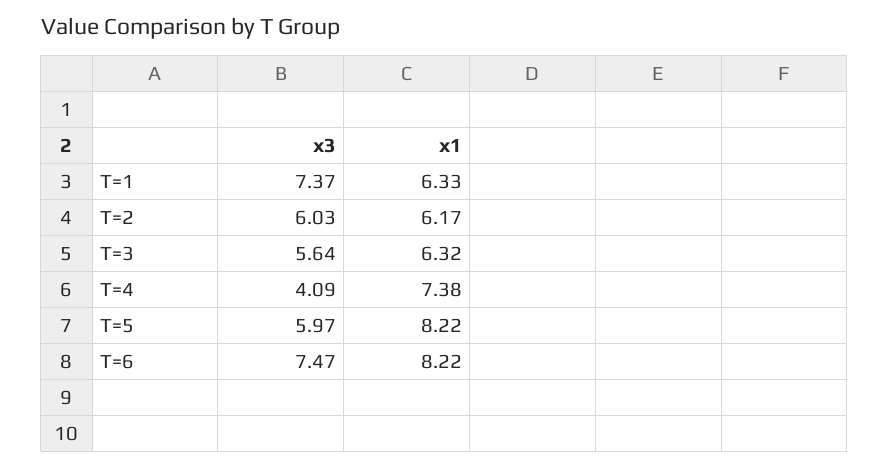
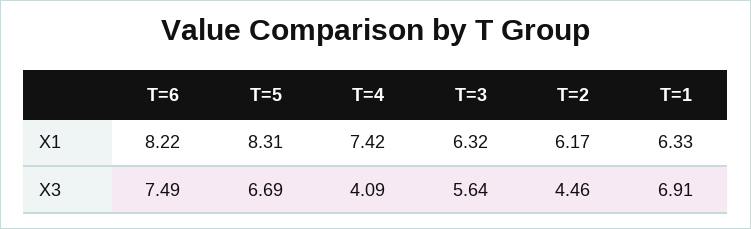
  {
    "x3": {
-     "T=1": 7.37,
+     "T=1": 6.91,
-     "T=2": 6.03,
+     "T=2": 4.46,
      "T=3": 5.64,
      "T=4": 4.09,
-     "T=5": 5.97,
+     "T=5": 6.69,
-     "T=6": 7.47
+     "T=6": 7.49
    },
    "x1": {
      "T=1": 6.33,
      "T=2": 6.17,
      "T=3": 6.32,
-     "T=4": 7.38,
+     "T=4": 7.42,
-     "T=5": 8.22,
+     "T=5": 8.31,
      "T=6": 8.22
    }
  }

